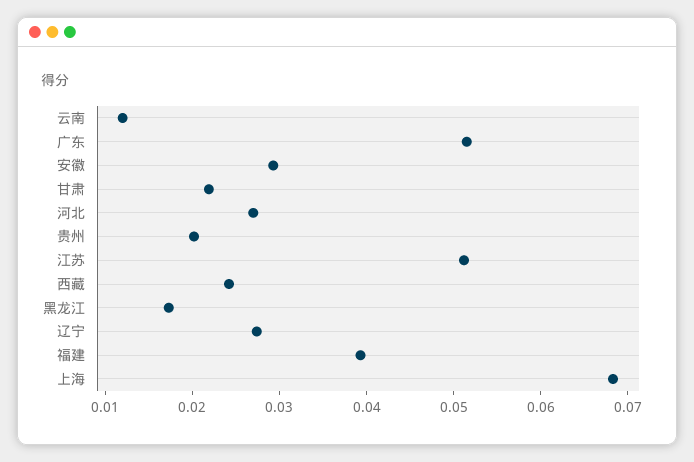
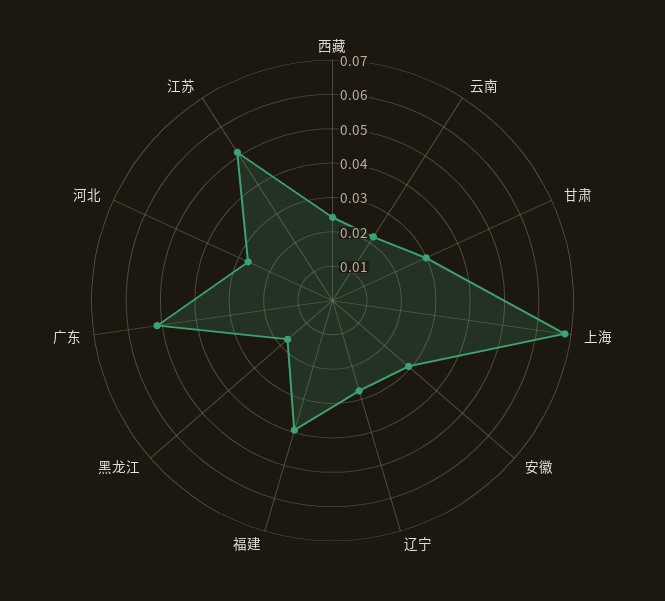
  {
-   "云南": 0.012,
+   "云南": 0.0225,
    "广东": 0.052,
    "安徽": 0.03,
-   "甘肃": 0.022,
+   "甘肃": 0.03,
    "河北": 0.028,
-   "贵州": 0.02,
    "江苏": 0.052,
    "西藏": 0.024,
    "黑龙江": 0.018,
    "辽宁": 0.028,
    "福建": 0.04,
    "上海": 0.068
  }

